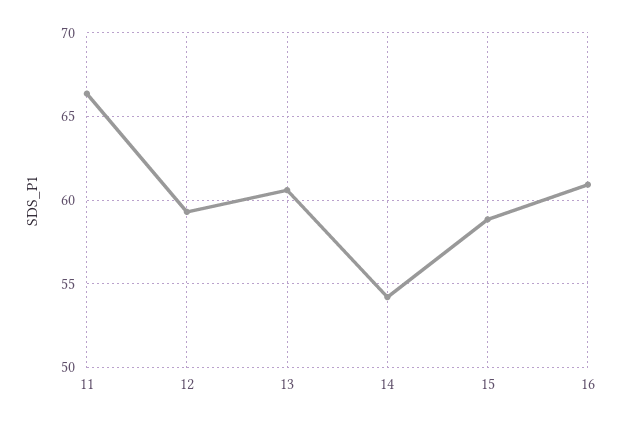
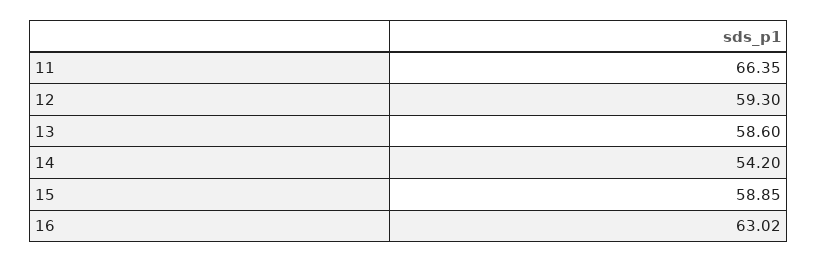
  {
    "11": 66.35,
    "12": 59.3,
-   "13": 60.5,
+   "13": 58.6,
    "14": 54.2,
    "15": 58.85,
-   "16": 61
+   "16": 63.02
  }

